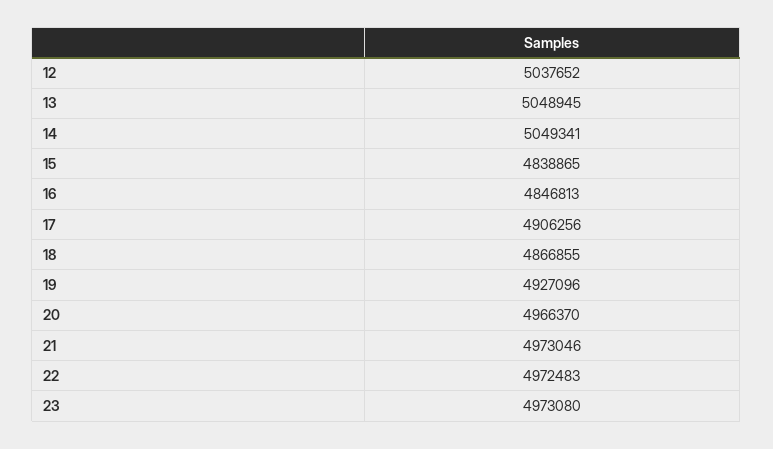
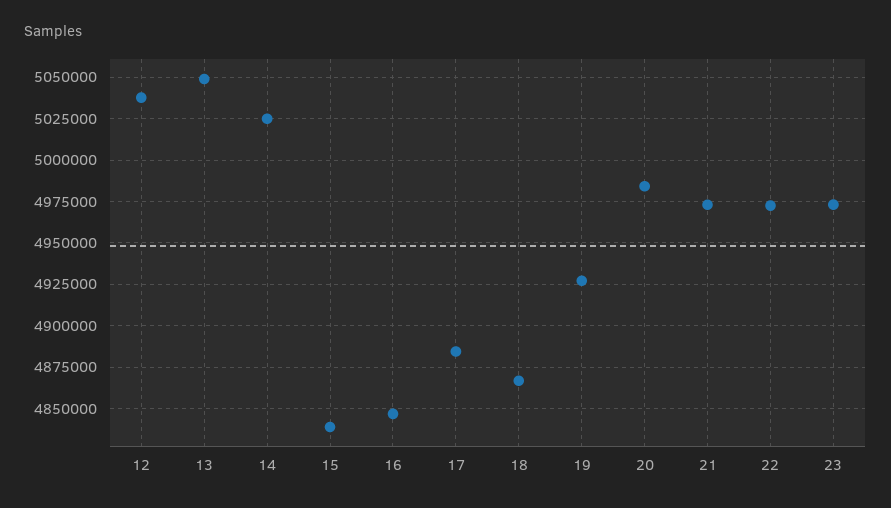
  {
    "12": 5037652,
    "13": 5048945,
-   "14": 5049341,
+   "14": 5025000,
    "15": 4838865,
    "16": 4846813,
-   "17": 4906256,
+   "17": 4885000,
    "18": 4866855,
    "19": 4927096,
-   "20": 4966370,
+   "20": 4985000,
    "21": 4973046,
    "22": 4972483,
    "23": 4973080
  }

